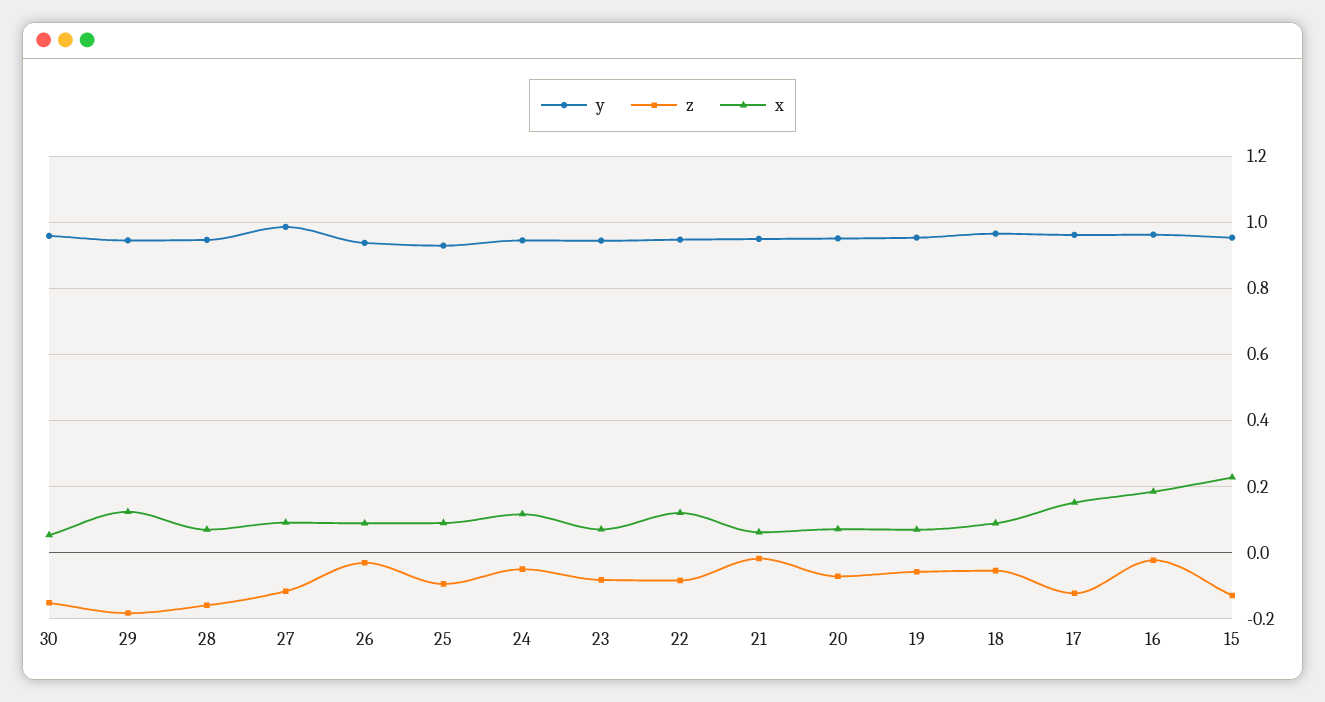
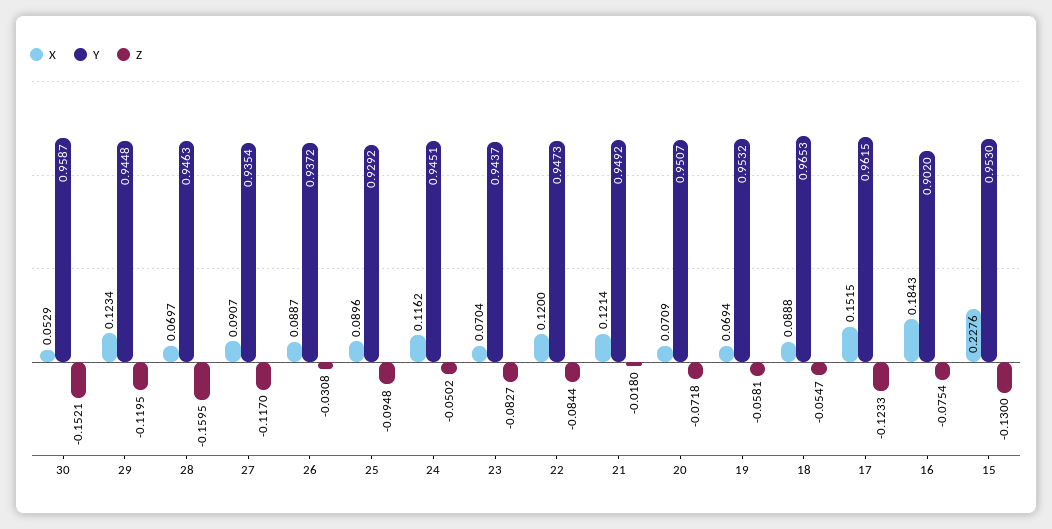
  {
    "y": {
      "30": 0.9587,
      "29": 0.9448,
      "28": 0.9463,
-     "27": 0.98,
+     "27": 0.9354,
      "26": 0.9372,
      "25": 0.9292,
      "24": 0.9451,
      "23": 0.9437,
      "22": 0.9473,
      "21": 0.9492,
      "20": 0.9507,
      "19": 0.9532,
      "18": 0.9653,
      "17": 0.9615,
-     "16": 0.96,
+     "16": 0.902,
      "15": 0.953
    },
    "z": {
      "30": -0.1521,
-     "29": -0.18,
+     "29": -0.1195,
      "28": -0.1595,
      "27": -0.117,
      "26": -0.0308,
      "25": -0.0948,
      "24": -0.0502,
      "23": -0.0827,
      "22": -0.0844,
      "21": -0.018,
      "20": -0.0718,
      "19": -0.0581,
      "18": -0.0547,
      "17": -0.1233,
-     "16": -0.02,
+     "16": -0.0754,
      "15": -0.13
    },
    "x": {
      "30": 0.0529,
      "29": 0.1234,
      "28": 0.0697,
      "27": 0.0907,
      "26": 0.0887,
      "25": 0.0896,
      "24": 0.1162,
      "23": 0.0704,
      "22": 0.12,
-     "21": 0.06,
+     "21": 0.1214,
      "20": 0.0709,
      "19": 0.0694,
      "18": 0.0888,
      "17": 0.1515,
      "16": 0.1843,
      "15": 0.2276
    }
  }

